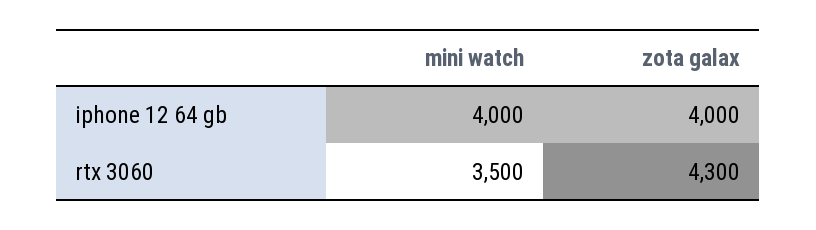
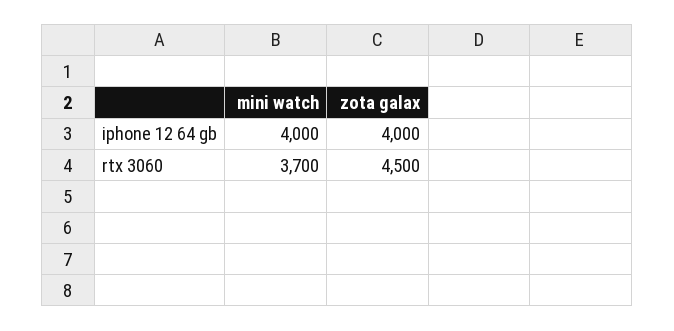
  {
    "mini watch": {
      "iphone 12 64 gb": 4000,
-     "rtx 3060": 3500
+     "rtx 3060": 3700
    },
    "zota galax": {
      "iphone 12 64 gb": 4000,
-     "rtx 3060": 4300
+     "rtx 3060": 4500
    }
  }

